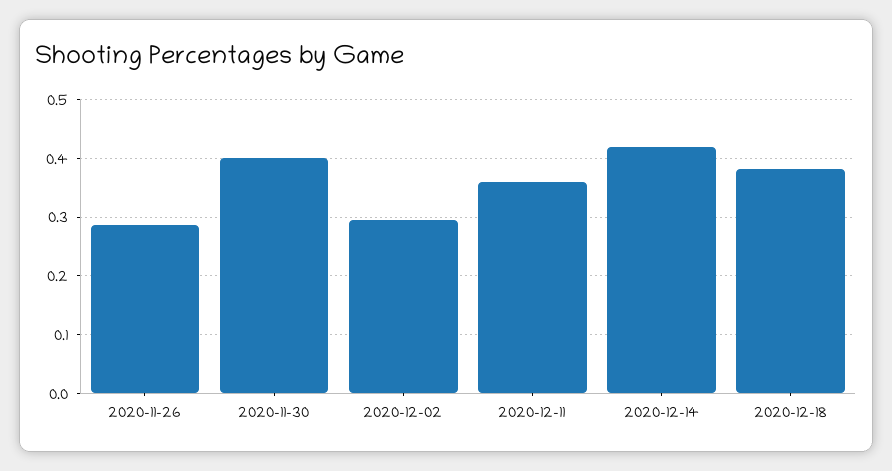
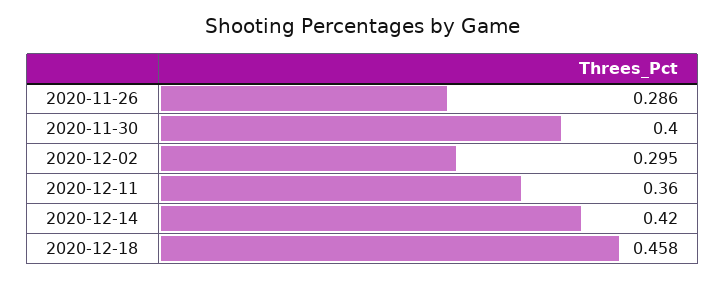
  {
    "2020-11-26": 0.286,
    "2020-11-30": 0.4,
    "2020-12-02": 0.295,
    "2020-12-11": 0.36,
    "2020-12-14": 0.42,
-   "2020-12-18": 0.38
+   "2020-12-18": 0.458
  }

